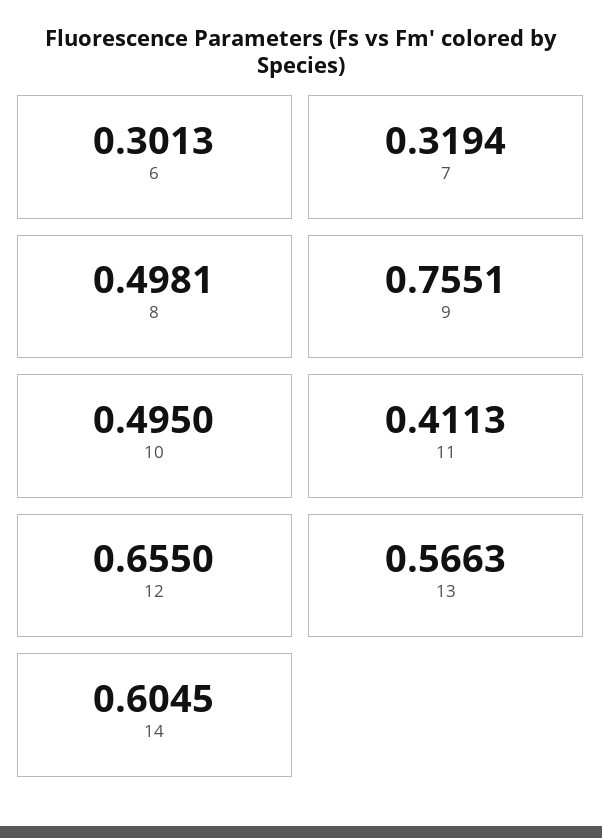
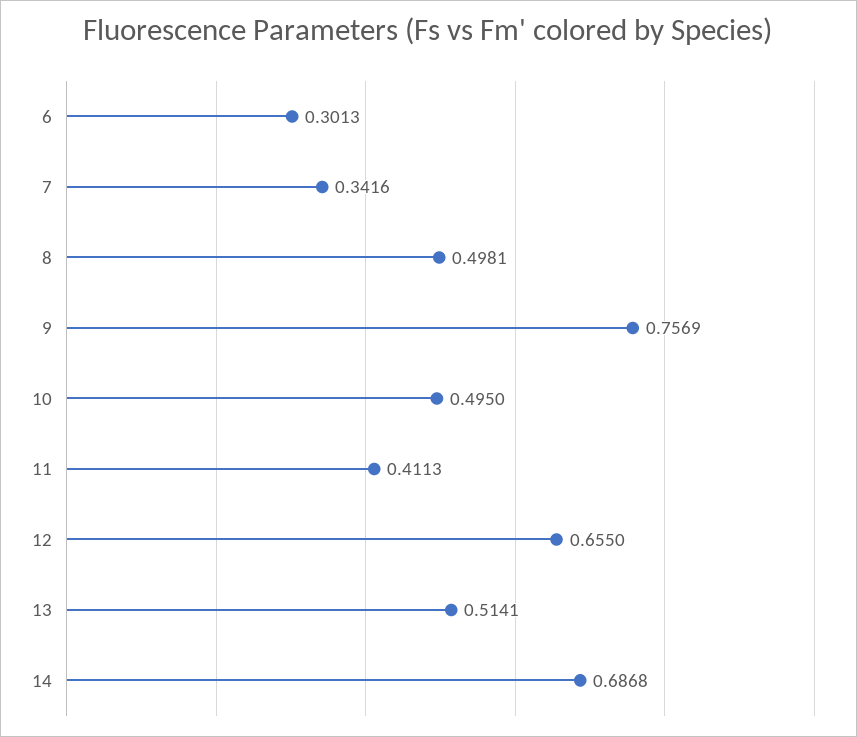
  {
    "6": 0.3013,
-   "7": 0.3194,
+   "7": 0.3416,
    "8": 0.4981,
-   "9": 0.7551,
+   "9": 0.7569,
    "10": 0.495,
    "11": 0.4113,
    "12": 0.655,
-   "13": 0.5663,
+   "13": 0.5141,
-   "14": 0.6045
+   "14": 0.6868
  }

